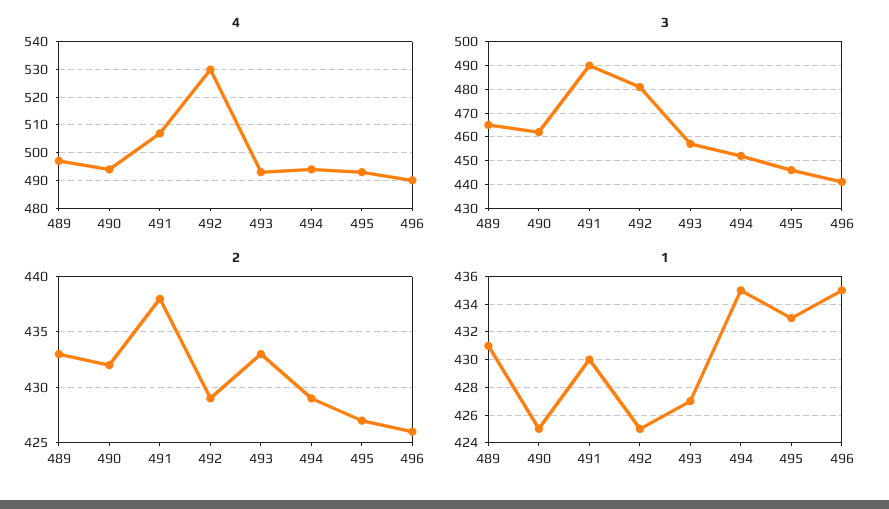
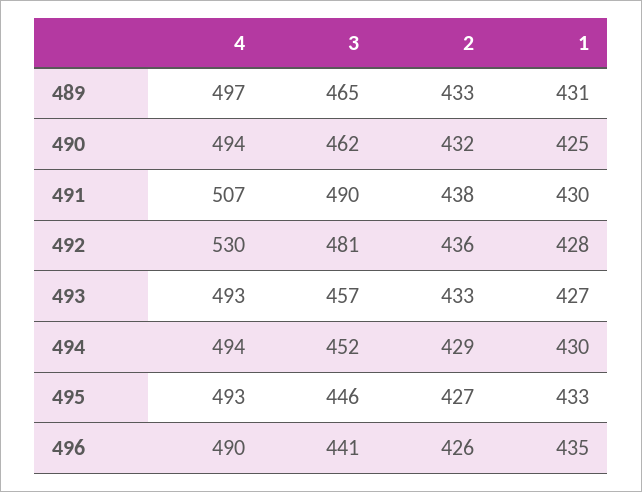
  {
    "4": {
      "489": 497,
      "490": 494,
      "491": 507,
      "492": 530,
      "493": 493,
      "494": 494,
      "495": 493,
      "496": 490
    },
    "3": {
      "489": 465,
      "490": 462,
      "491": 490,
      "492": 481,
      "493": 457,
      "494": 452,
      "495": 446,
      "496": 441
    },
    "2": {
      "489": 433,
      "490": 432,
      "491": 438,
-     "492": 429,
+     "492": 436,
      "493": 433,
      "494": 429,
      "495": 427,
      "496": 426
    },
    "1": {
      "489": 431,
      "490": 425,
      "491": 430,
-     "492": 425,
+     "492": 428,
      "493": 427,
-     "494": 435,
+     "494": 430,
      "495": 433,
      "496": 435
    }
  }

